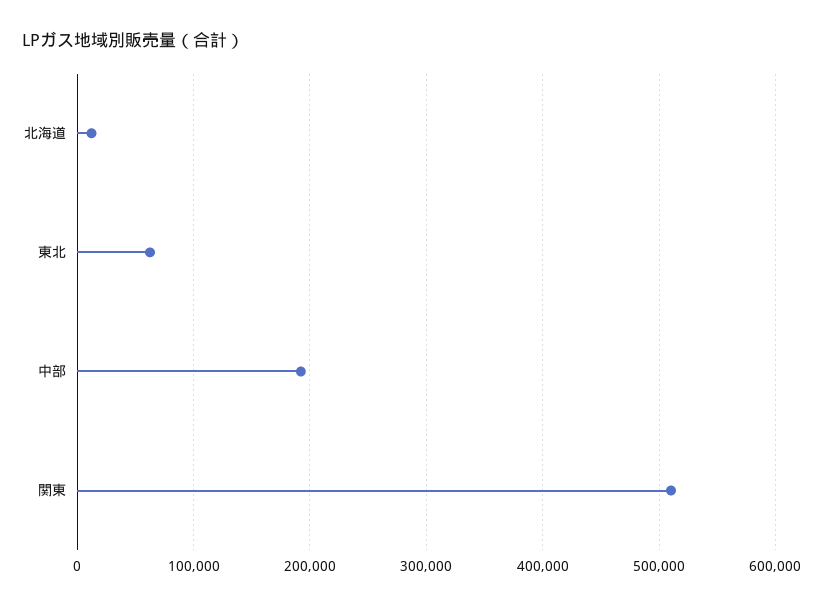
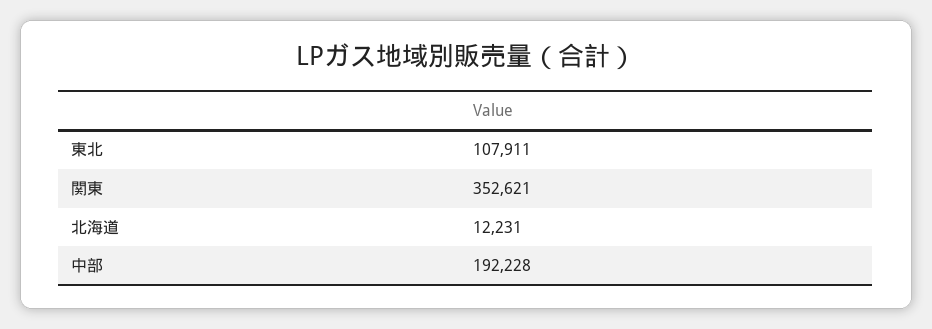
  {
    "北海道": 12231,
-   "東北": 60000,
+   "東北": 107911,
    "中部": 192228,
-   "関東": 510000
+   "関東": 352621
  }

